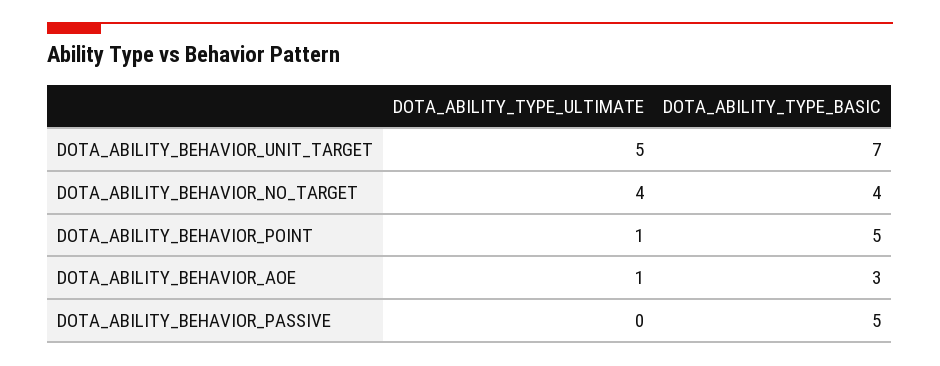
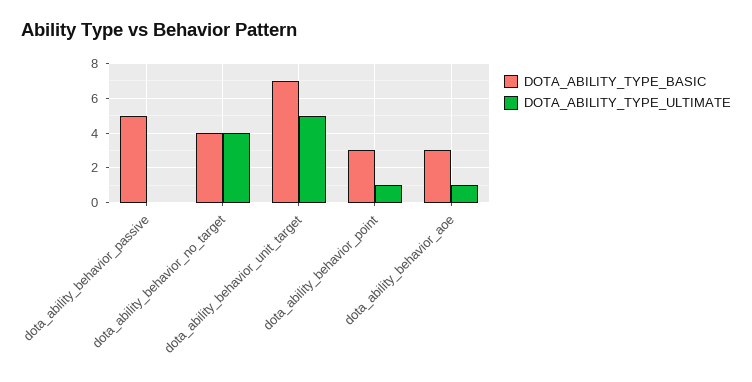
  {
    "DOTA_ABILITY_TYPE_ULTIMATE": {
      "DOTA_ABILITY_BEHAVIOR_UNIT_TARGET": 5,
      "DOTA_ABILITY_BEHAVIOR_NO_TARGET": 4,
      "DOTA_ABILITY_BEHAVIOR_POINT": 1,
      "DOTA_ABILITY_BEHAVIOR_AOE": 1,
      "DOTA_ABILITY_BEHAVIOR_PASSIVE": 0
    },
    "DOTA_ABILITY_TYPE_BASIC": {
      "DOTA_ABILITY_BEHAVIOR_UNIT_TARGET": 7,
      "DOTA_ABILITY_BEHAVIOR_NO_TARGET": 4,
-     "DOTA_ABILITY_BEHAVIOR_POINT": 5,
+     "DOTA_ABILITY_BEHAVIOR_POINT": 3,
      "DOTA_ABILITY_BEHAVIOR_AOE": 3,
      "DOTA_ABILITY_BEHAVIOR_PASSIVE": 5
    }
  }

